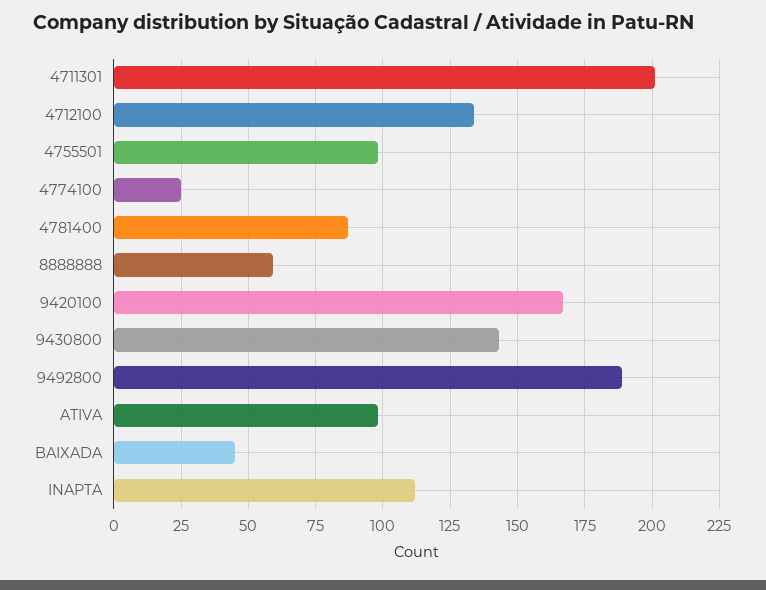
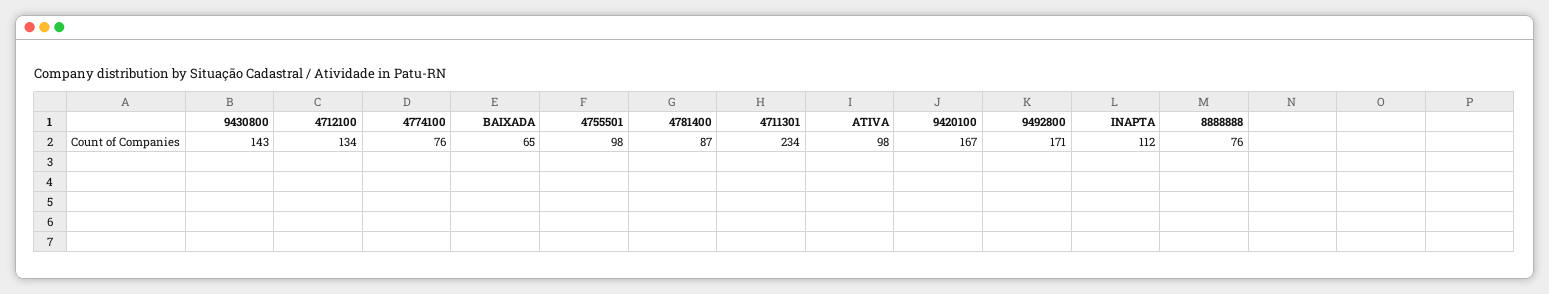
  {
-   "4711301": 200,
+   "4711301": 234,
    "4712100": 134,
    "4755501": 98,
-   "4774100": 25,
+   "4774100": 76,
    "4781400": 87,
-   "8888888": 60,
+   "8888888": 76,
    "9420100": 167,
    "9430800": 143,
-   "9492800": 190,
+   "9492800": 171,
    "ATIVA": 98,
-   "BAIXADA": 45,
+   "BAIXADA": 65,
    "INAPTA": 112
  }

